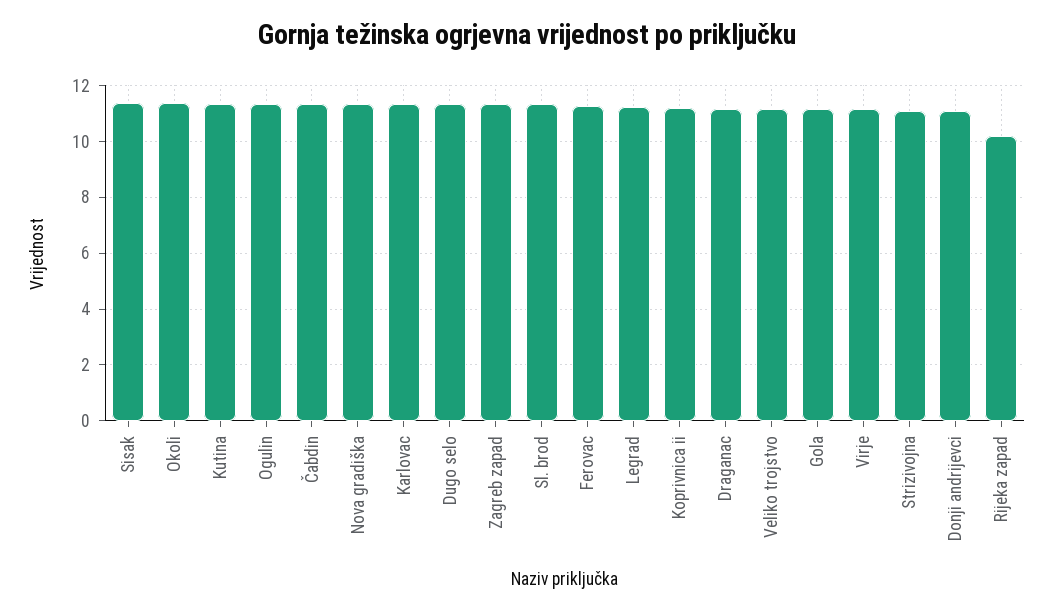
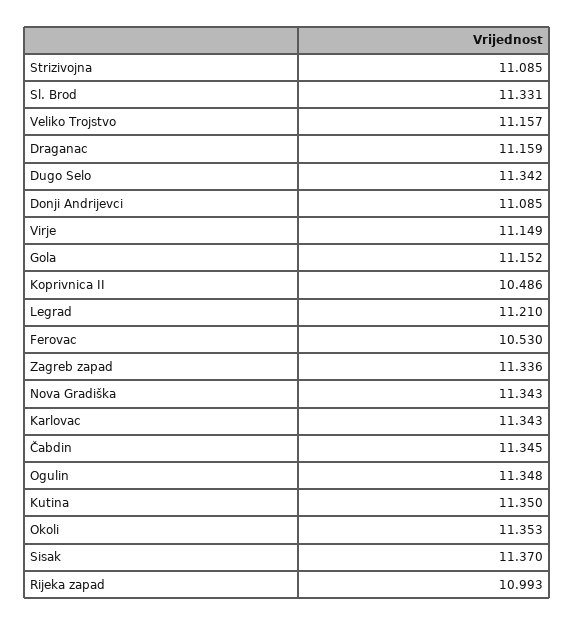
  {
    "Sisak": 11.37,
    "Okoli": 11.353,
    "Kutina": 11.35,
    "Ogulin": 11.348,
    "Čabdin": 11.345,
    "Nova gradiška": 11.343,
    "Karlovac": 11.343,
    "Dugo selo": 11.342,
    "Zagreb zapad": 11.336,
    "Sl. brod": 11.331,
-   "Ferovac": 11.25,
+   "Ferovac": 10.53,
    "Legrad": 11.21,
-   "Koprivnica ii": 11.25,
+   "Koprivnica ii": 10.486,
    "Draganac": 11.159,
    "Veliko trojstvo": 11.157,
    "Gola": 11.152,
    "Virje": 11.149,
    "Strizivojna": 11.085,
    "Donji andrijevci": 11.085,
-   "Rijeka zapad": 10.25
+   "Rijeka zapad": 10.993
  }

